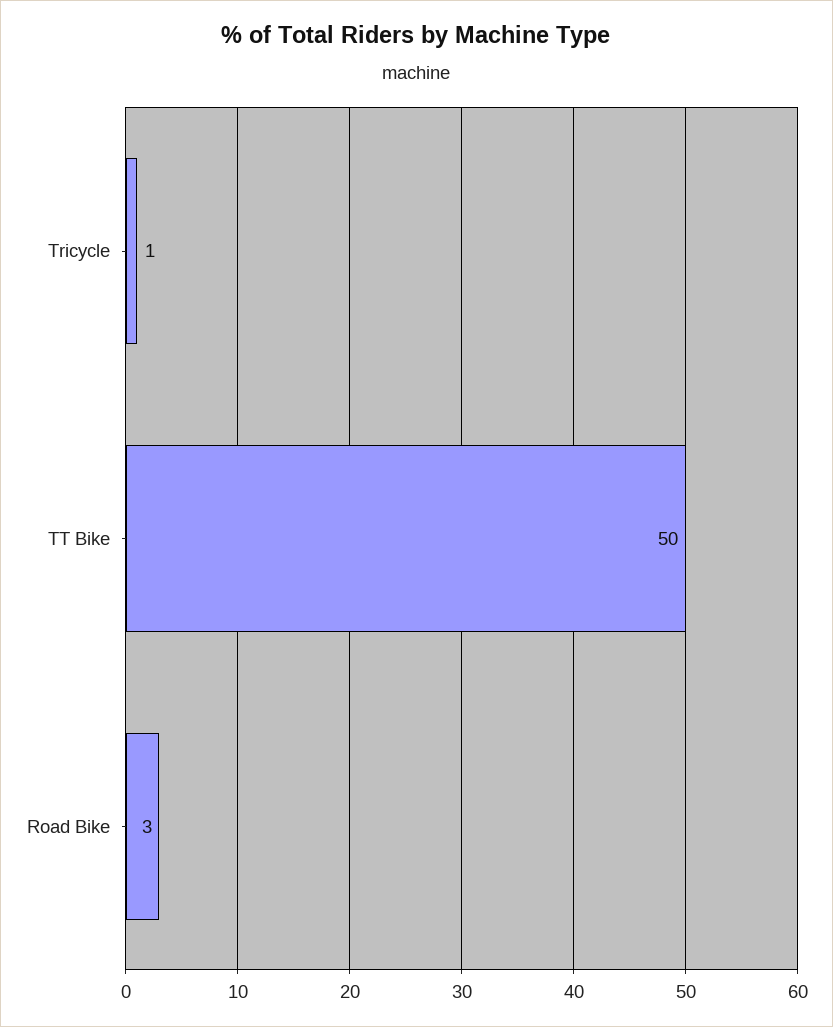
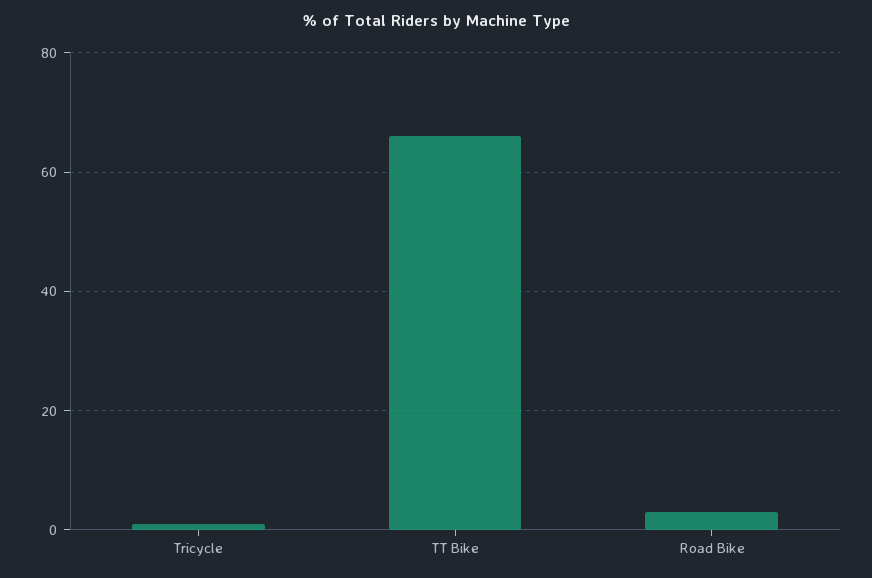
  {
    "Tricycle": 1,
-   "TT Bike": 50,
+   "TT Bike": 65,
    "Road Bike": 3
  }

